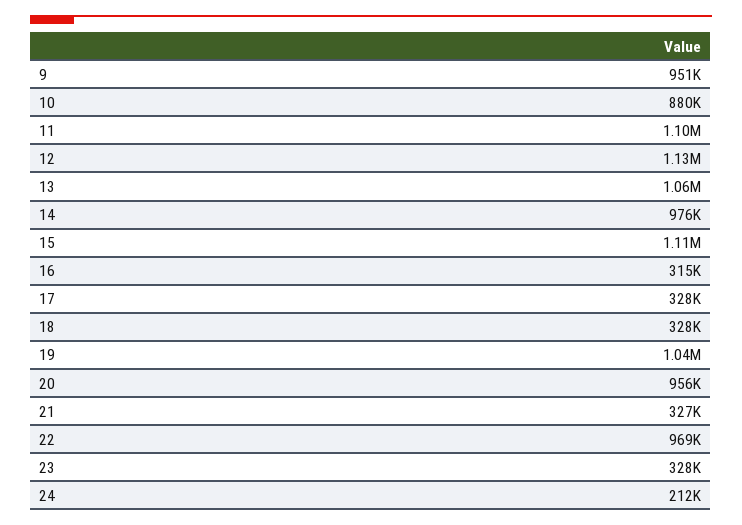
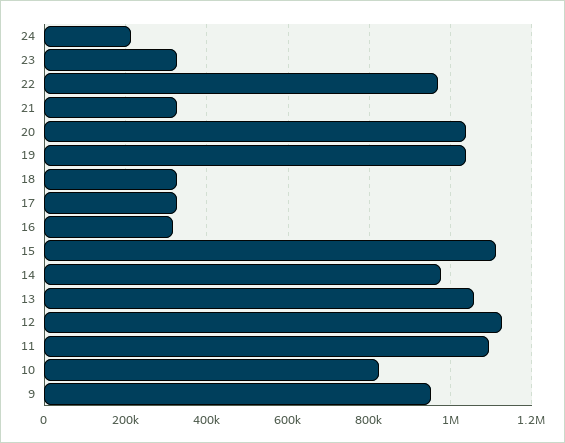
  {
    "9": 951000,
-   "10": 880000,
+   "10": 820000,
    "11": 1100000,
    "12": 1130000,
    "13": 1060000,
    "14": 976000,
    "15": 1110000,
    "16": 315000,
    "17": 328000,
    "18": 328000,
    "19": 1040000,
-   "20": 956000,
+   "20": 1040000,
    "21": 327000,
    "22": 969000,
    "23": 328000,
    "24": 212000
  }

